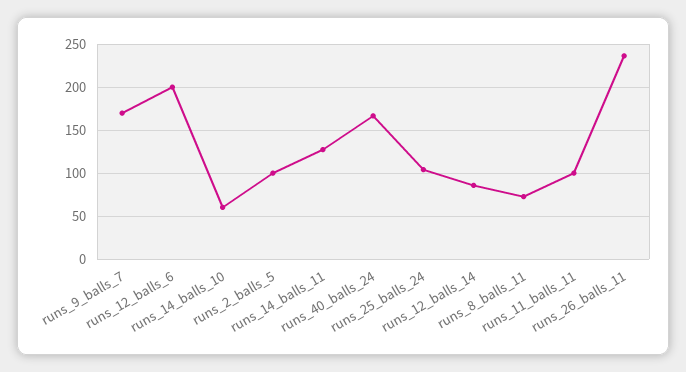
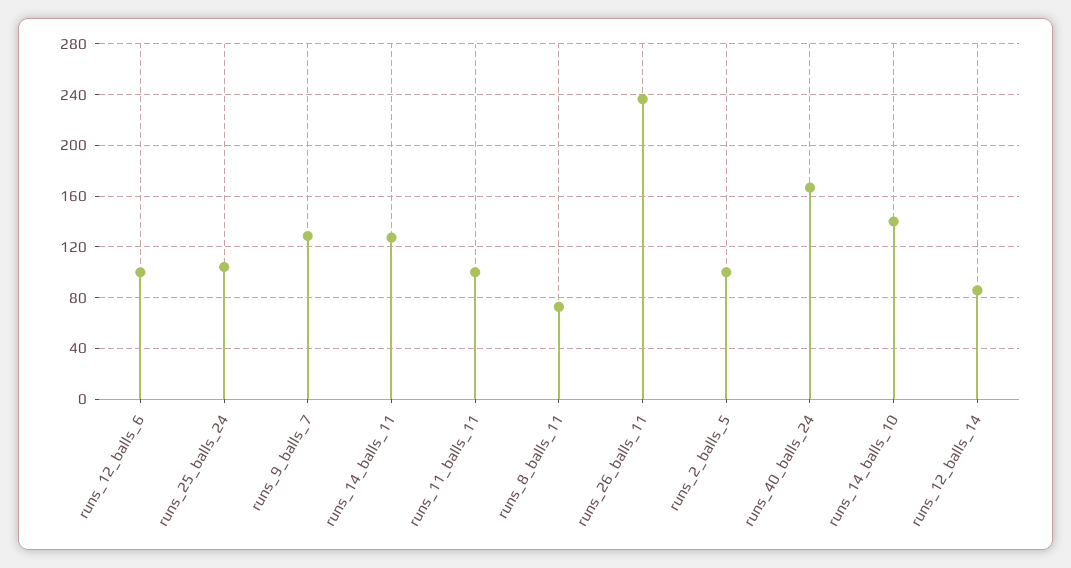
  {
-   "runs_9_balls_7": 170,
+   "runs_9_balls_7": 130,
-   "runs_12_balls_6": 200,
+   "runs_12_balls_6": 100,
-   "runs_14_balls_10": 60,
+   "runs_14_balls_10": 140,
    "runs_2_balls_5": 100,
    "runs_14_balls_11": 125,
    "runs_40_balls_24": 165,
    "runs_25_balls_24": 105,
    "runs_12_balls_14": 85,
    "runs_8_balls_11": 75,
    "runs_11_balls_11": 100,
    "runs_26_balls_11": 235
  }

